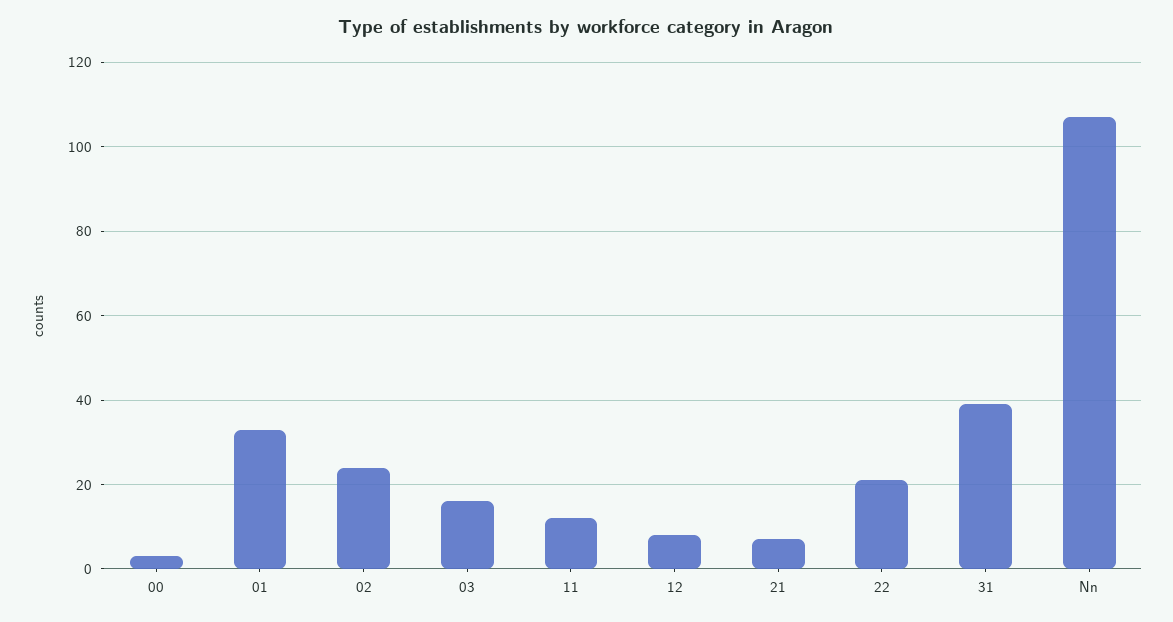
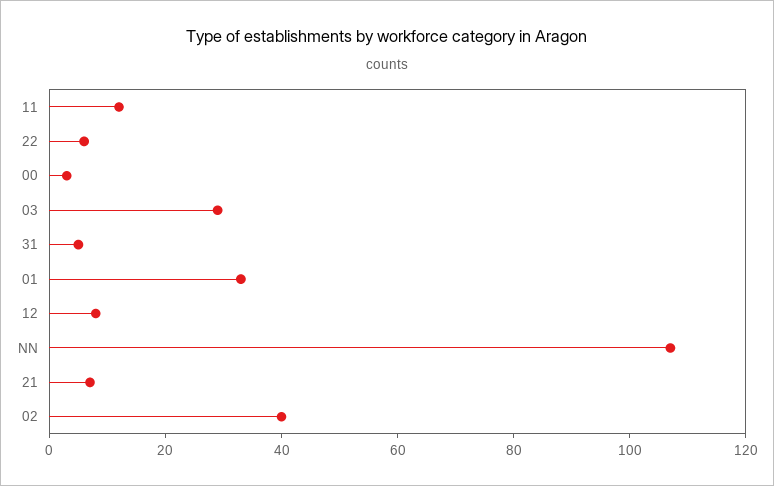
  {
    "00": 5,
    "01": 35,
-   "02": 25,
+   "02": 40,
-   "03": 15,
+   "03": 30,
    "11": 10,
    "12": 10,
    "21": 5,
-   "22": 20,
+   "22": 5,
-   "31": 40,
+   "31": 5,
    "Nn": 105
  }

